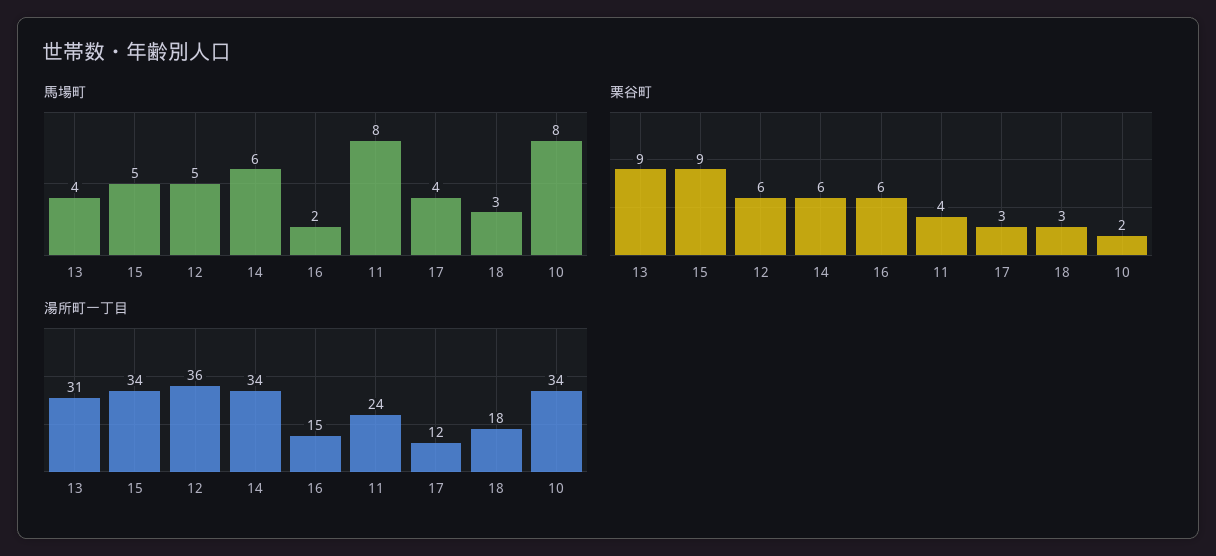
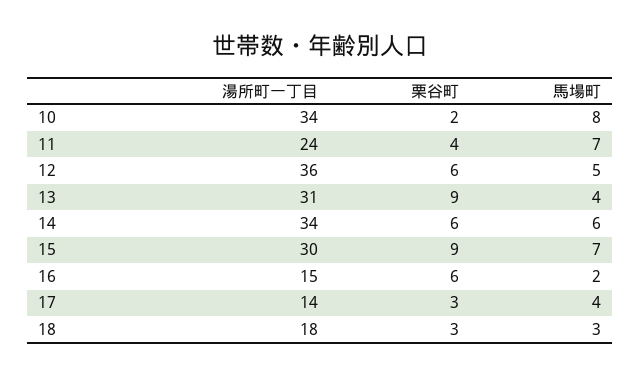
  {
    "馬場町": {
      "13": 4,
-     "15": 5,
+     "15": 7,
      "12": 5,
      "14": 6,
      "16": 2,
-     "11": 8,
+     "11": 7,
      "17": 4,
      "18": 3,
      "10": 8
    },
    "栗谷町": {
      "13": 9,
      "15": 9,
      "12": 6,
      "14": 6,
      "16": 6,
      "11": 4,
      "17": 3,
      "18": 3,
      "10": 2
    },
    "湯所町一丁目": {
      "13": 31,
-     "15": 34,
+     "15": 30,
      "12": 36,
      "14": 34,
      "16": 15,
      "11": 24,
-     "17": 12,
+     "17": 14,
      "18": 18,
      "10": 34
    }
  }

